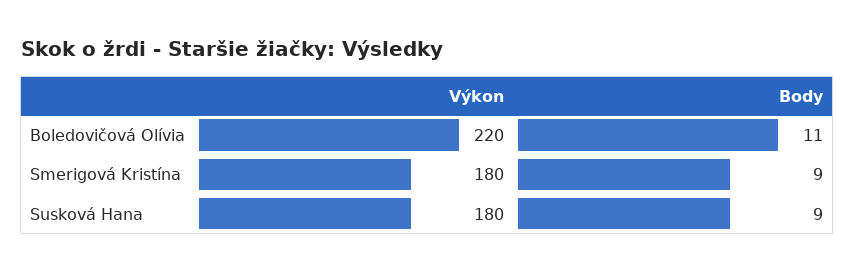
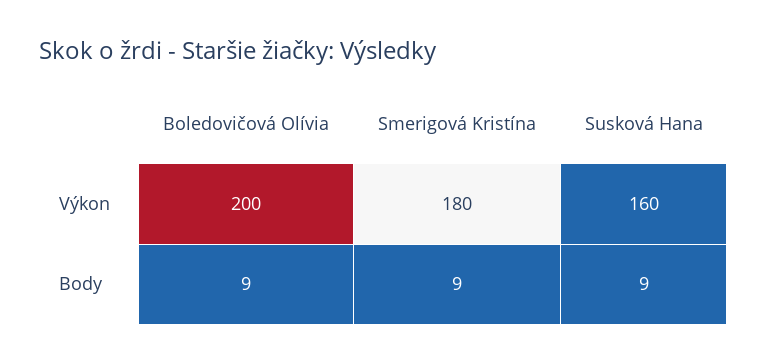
  {
    "Výkon": {
-     "Boledovičová Olívia": 220,
+     "Boledovičová Olívia": 200,
      "Smerigová Kristína": 180,
-     "Susková Hana": 180
+     "Susková Hana": 160
    },
    "Body": {
-     "Boledovičová Olívia": 11,
+     "Boledovičová Olívia": 9,
      "Smerigová Kristína": 9,
      "Susková Hana": 9
    }
  }

